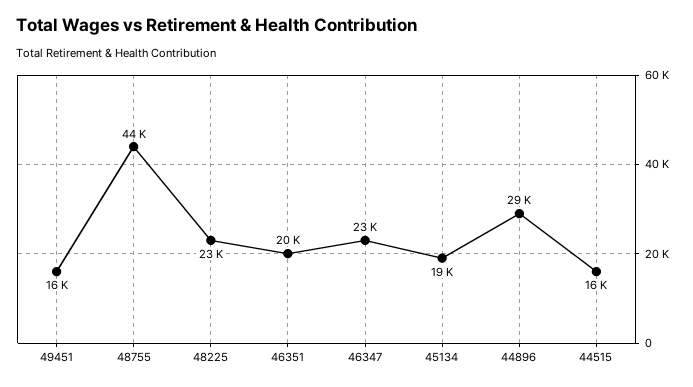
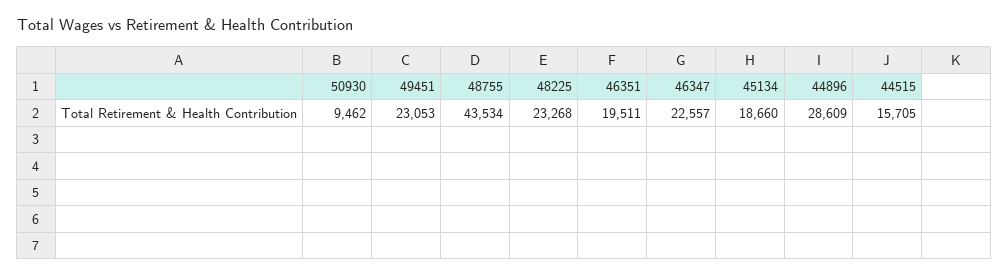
  {
-   "49451": 16000,
+   "49451": 23053,
    "48755": 43534,
    "48225": 23268,
    "46351": 19511,
    "46347": 22557,
    "45134": 18660,
    "44896": 28609,
-   "44515": 15705
+   "44515": 15705,
+   "50930": 9462
  }

